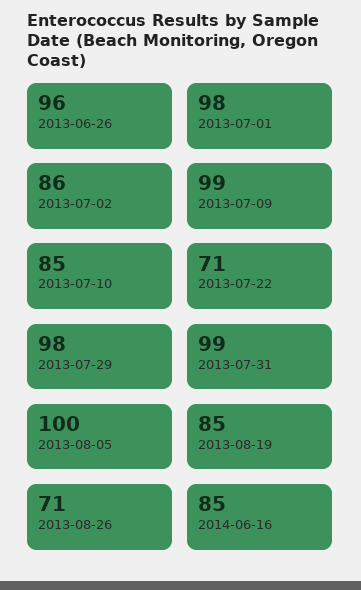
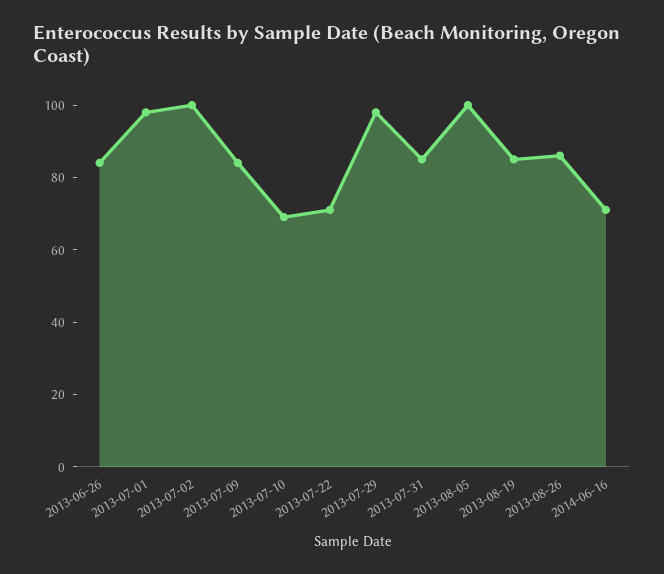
  {
-   "2013-06-26": 96,
+   "2013-06-26": 85,
    "2013-07-01": 98,
-   "2013-07-02": 86,
+   "2013-07-02": 100,
-   "2013-07-09": 99,
+   "2013-07-09": 85,
-   "2013-07-10": 85,
+   "2013-07-10": 70,
    "2013-07-22": 71,
    "2013-07-29": 98,
-   "2013-07-31": 99,
+   "2013-07-31": 85,
    "2013-08-05": 100,
    "2013-08-19": 85,
-   "2013-08-26": 71,
+   "2013-08-26": 85,
-   "2014-06-16": 85
+   "2014-06-16": 70
  }

